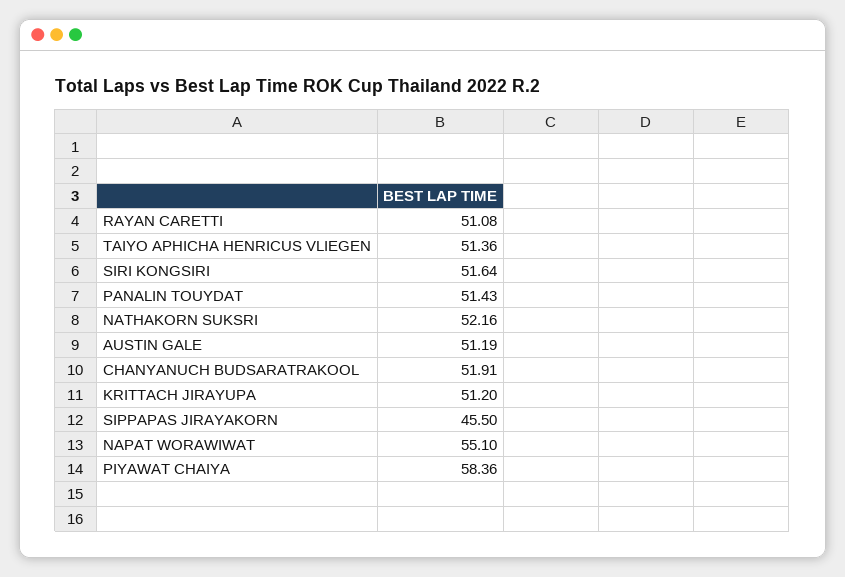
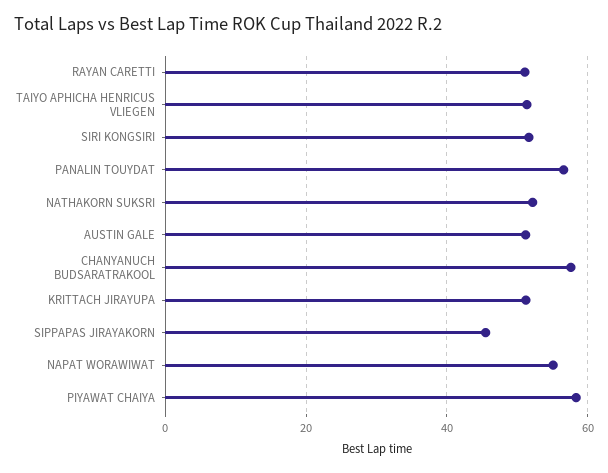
  {
    "RAYAN CARETTI": 51.08,
    "TAIYO APHICHA HENRICUS VLIEGEN": 51.36,
    "SIRI KONGSIRI": 51.64,
-   "PANALIN TOUYDAT": 51.43,
+   "PANALIN TOUYDAT": 56,
    "NATHAKORN SUKSRI": 52.16,
    "AUSTIN GALE": 51.19,
-   "CHANYANUCH BUDSARATRAKOOL": 51.91,
+   "CHANYANUCH BUDSARATRAKOOL": 58,
    "KRITTACH JIRAYUPA": 51.2,
    "SIPPAPAS JIRAYAKORN": 45.5,
    "NAPAT WORAWIWAT": 55.1,
    "PIYAWAT CHAIYA": 58.36
  }

